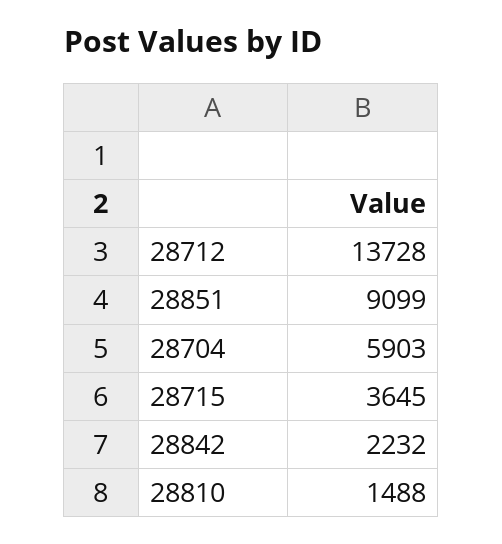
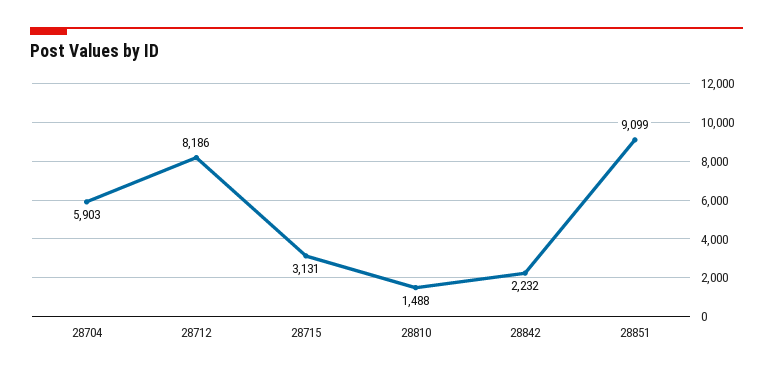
  {
-   "28712": 13728,
+   "28712": 8186,
    "28851": 9099,
    "28704": 5903,
-   "28715": 3645,
+   "28715": 3131,
    "28842": 2232,
    "28810": 1488
  }

